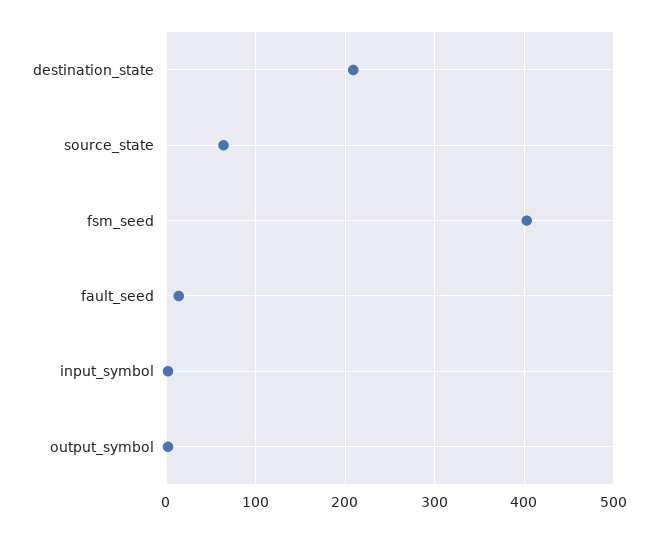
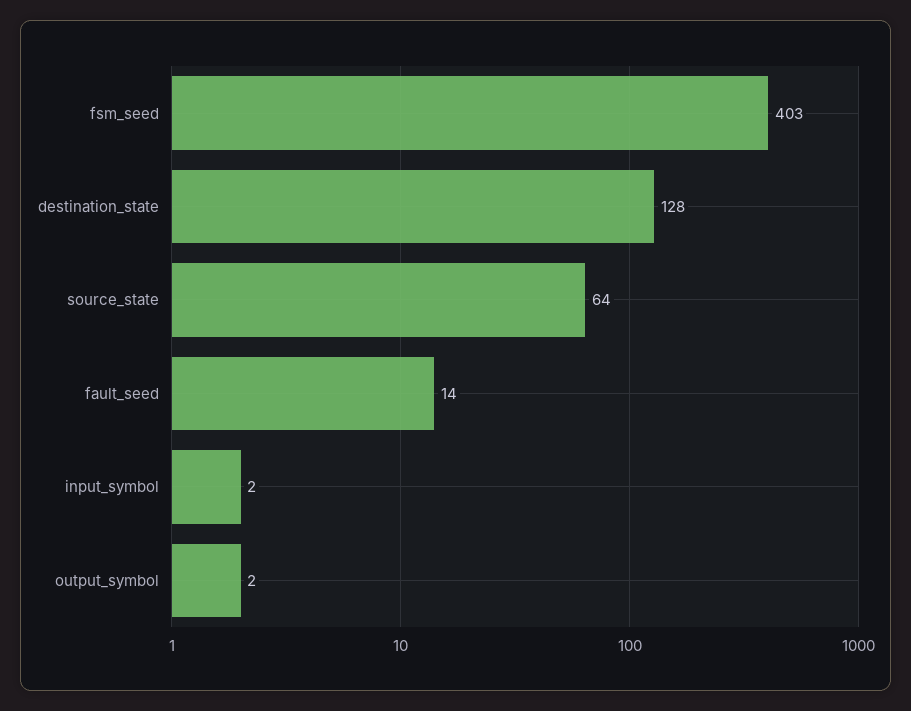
  {
-   "destination_state": 210,
+   "destination_state": 128,
    "source_state": 64,
    "fsm_seed": 403,
    "fault_seed": 14,
    "input_symbol": 2,
    "output_symbol": 2
  }

